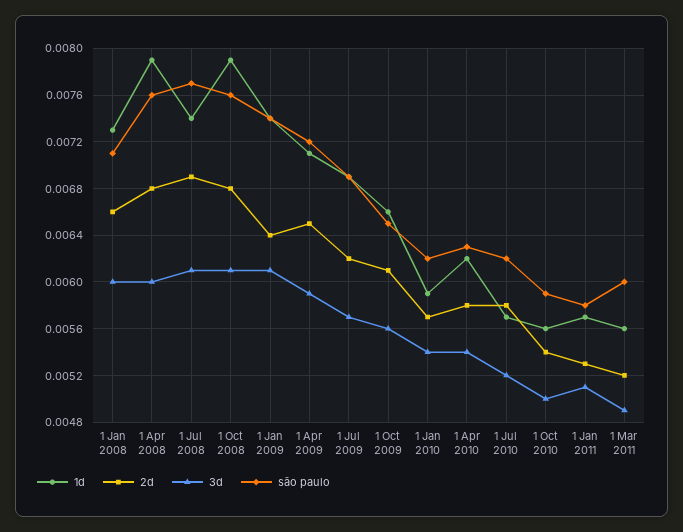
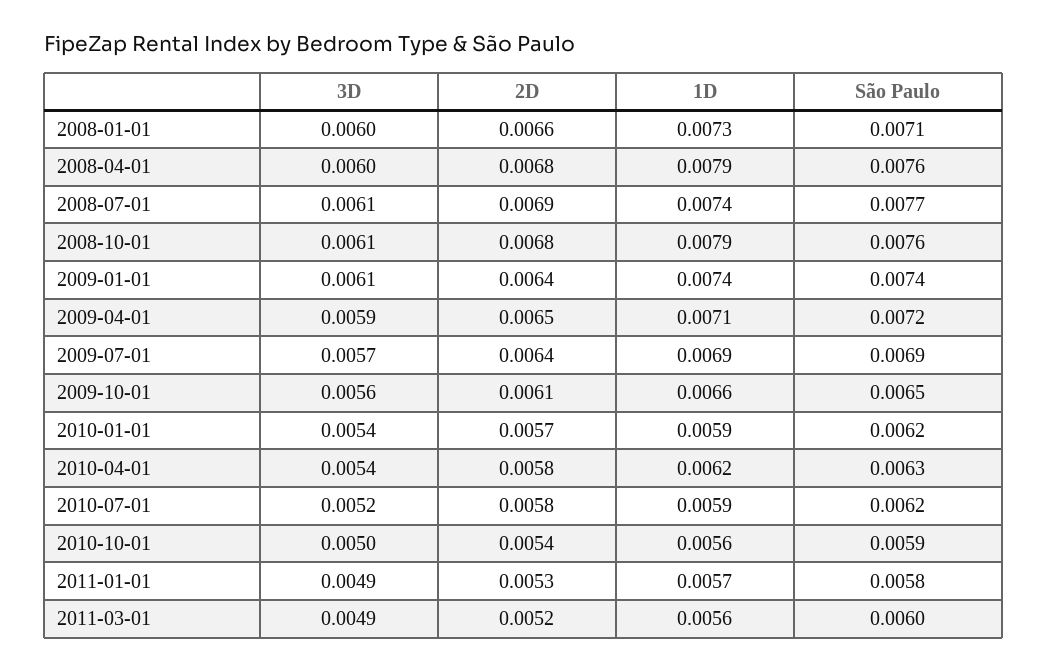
  {
    "1d": {
      "1 Jan 2008": 0.0073,
      "1 Apr 2008": 0.0079,
      "1 Jul 2008": 0.0074,
      "1 Oct 2008": 0.0079,
      "1 Jan 2009": 0.0074,
      "1 Apr 2009": 0.0071,
      "1 Jul 2009": 0.0069,
      "1 Oct 2009": 0.0066,
      "1 Jan 2010": 0.0059,
      "1 Apr 2010": 0.0062,
-     "1 Jul 2010": 0.0057,
+     "1 Jul 2010": 0.0059,
      "1 Oct 2010": 0.0056,
      "1 Jan 2011": 0.0057,
      "1 Mar 2011": 0.0056
    },
    "2d": {
      "1 Jan 2008": 0.0066,
      "1 Apr 2008": 0.0068,
      "1 Jul 2008": 0.0069,
      "1 Oct 2008": 0.0068,
      "1 Jan 2009": 0.0064,
      "1 Apr 2009": 0.0065,
-     "1 Jul 2009": 0.0062,
+     "1 Jul 2009": 0.0064,
      "1 Oct 2009": 0.0061,
      "1 Jan 2010": 0.0057,
      "1 Apr 2010": 0.0058,
      "1 Jul 2010": 0.0058,
      "1 Oct 2010": 0.0054,
      "1 Jan 2011": 0.0053,
      "1 Mar 2011": 0.0052
    },
    "3d": {
      "1 Jan 2008": 0.006,
      "1 Apr 2008": 0.006,
      "1 Jul 2008": 0.0061,
      "1 Oct 2008": 0.0061,
      "1 Jan 2009": 0.0061,
      "1 Apr 2009": 0.0059,
      "1 Jul 2009": 0.0057,
      "1 Oct 2009": 0.0056,
      "1 Jan 2010": 0.0054,
      "1 Apr 2010": 0.0054,
      "1 Jul 2010": 0.0052,
      "1 Oct 2010": 0.005,
-     "1 Jan 2011": 0.0051,
+     "1 Jan 2011": 0.0049,
      "1 Mar 2011": 0.0049
    },
    "são paulo": {
      "1 Jan 2008": 0.0071,
      "1 Apr 2008": 0.0076,
      "1 Jul 2008": 0.0077,
      "1 Oct 2008": 0.0076,
      "1 Jan 2009": 0.0074,
      "1 Apr 2009": 0.0072,
      "1 Jul 2009": 0.0069,
      "1 Oct 2009": 0.0065,
      "1 Jan 2010": 0.0062,
      "1 Apr 2010": 0.0063,
      "1 Jul 2010": 0.0062,
      "1 Oct 2010": 0.0059,
      "1 Jan 2011": 0.0058,
      "1 Mar 2011": 0.006
    }
  }

